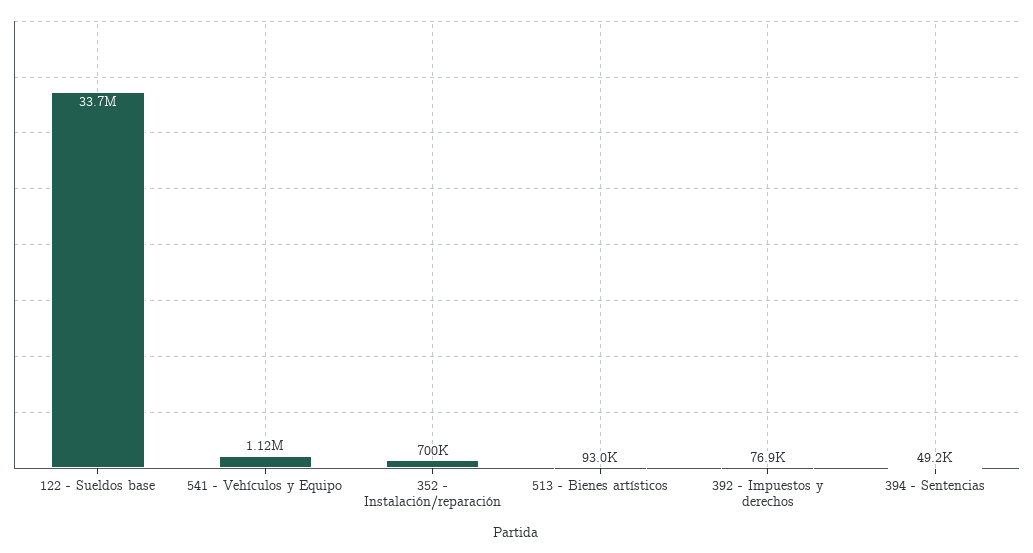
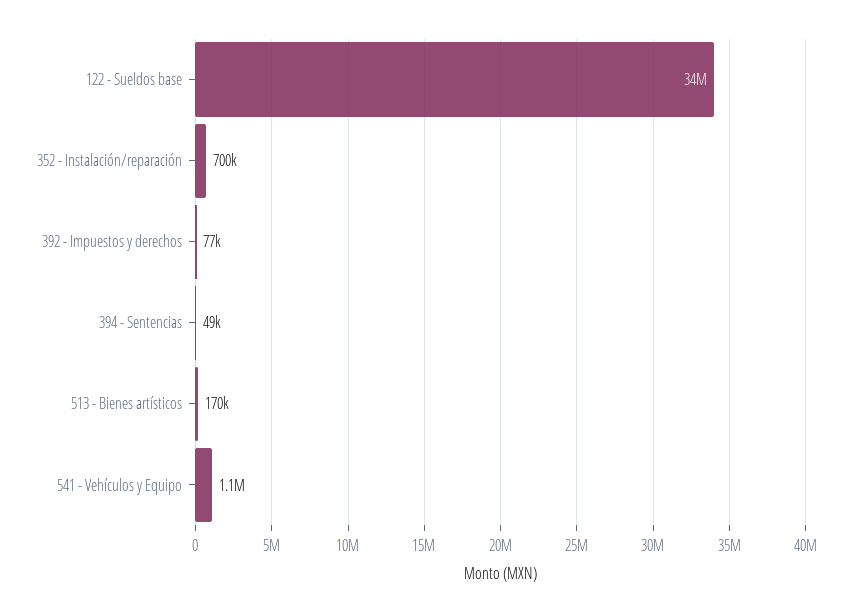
  {
    "122 - Sueldos base": 33700000,
    "541 - Vehículos y Equipo": 1120000,
    "352 - Instalación/reparación": 700000,
-   "513 - Bienes artísticos": 93000,
+   "513 - Bienes artísticos": 170000,
    "392 - Impuestos y derechos": 76900,
    "394 - Sentencias": 49200
  }

